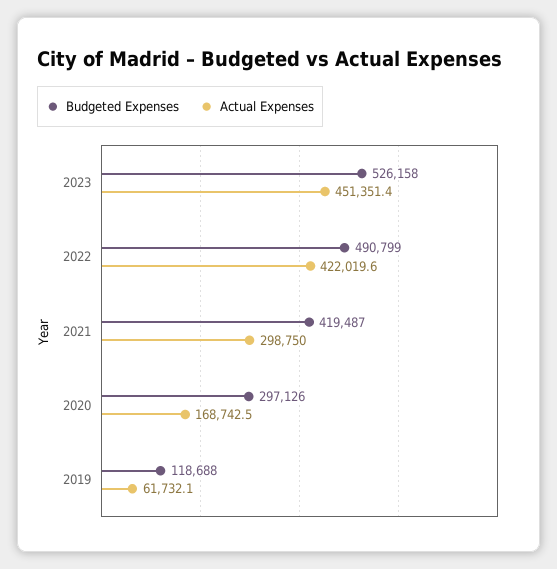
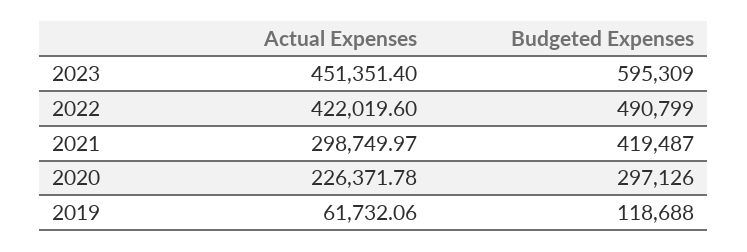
  {
    "Budgeted Expenses": {
-     "2023": 526158,
+     "2023": 595309,
      "2022": 490799,
      "2021": 419487,
      "2020": 297126,
      "2019": 118688
    },
    "Actual Expenses": {
      "2023": 451351.4,
      "2022": 422019.6,
      "2021": 298749.97,
-     "2020": 168742.5,
+     "2020": 226371.78,
      "2019": 61732.06
    }
  }

